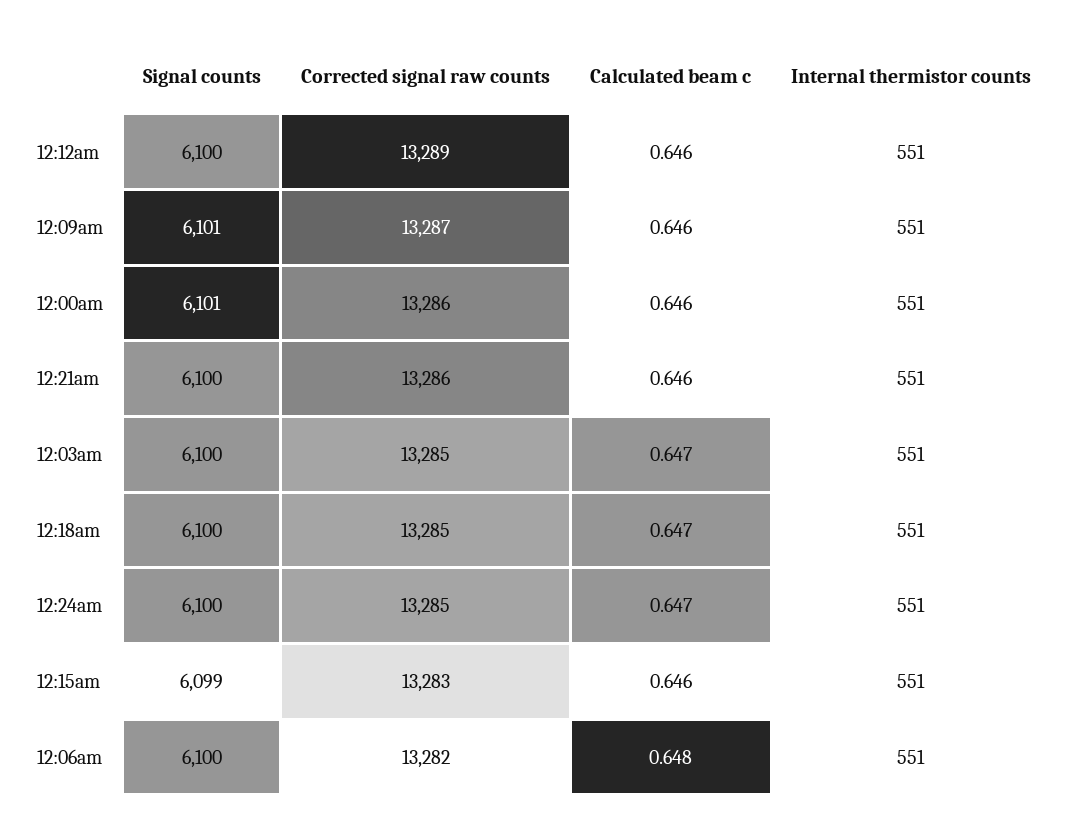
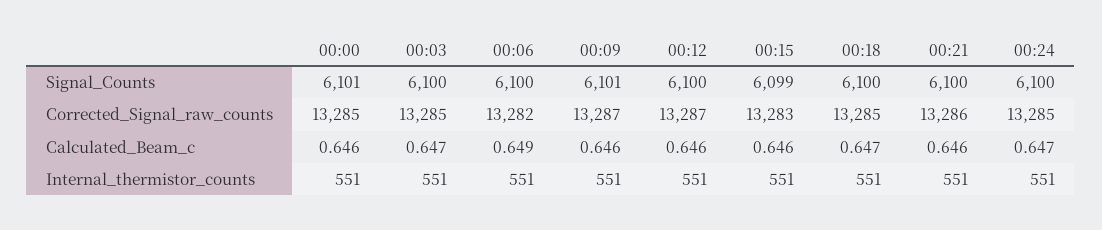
  {
    "Signal counts": {
      "12:12am": 6100,
      "12:09am": 6101,
      "12:00am": 6101,
      "12:21am": 6100,
      "12:03am": 6100,
      "12:18am": 6100,
      "12:24am": 6100,
      "12:15am": 6099,
      "12:06am": 6100
    },
    "Corrected signal raw counts": {
-     "12:12am": 13289,
+     "12:12am": 13287,
      "12:09am": 13287,
-     "12:00am": 13286,
+     "12:00am": 13285,
      "12:21am": 13286,
      "12:03am": 13285,
      "12:18am": 13285,
      "12:24am": 13285,
      "12:15am": 13283,
      "12:06am": 13282
    },
    "Calculated beam c": {
      "12:12am": 0.646,
      "12:09am": 0.646,
      "12:00am": 0.646,
      "12:21am": 0.646,
      "12:03am": 0.647,
      "12:18am": 0.647,
      "12:24am": 0.647,
      "12:15am": 0.646,
-     "12:06am": 0.648
+     "12:06am": 0.649
    },
    "Internal thermistor counts": {
      "12:12am": 551,
      "12:09am": 551,
      "12:00am": 551,
      "12:21am": 551,
      "12:03am": 551,
      "12:18am": 551,
      "12:24am": 551,
      "12:15am": 551,
      "12:06am": 551
    }
  }

